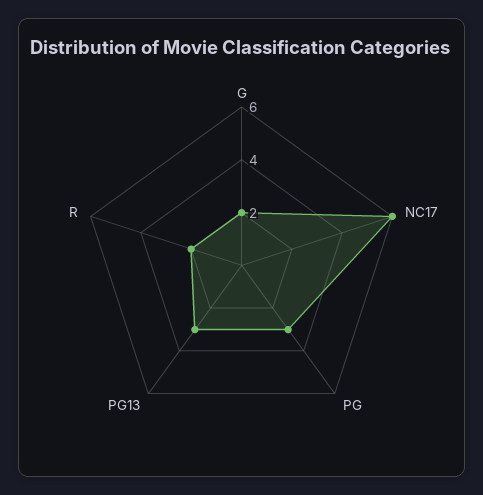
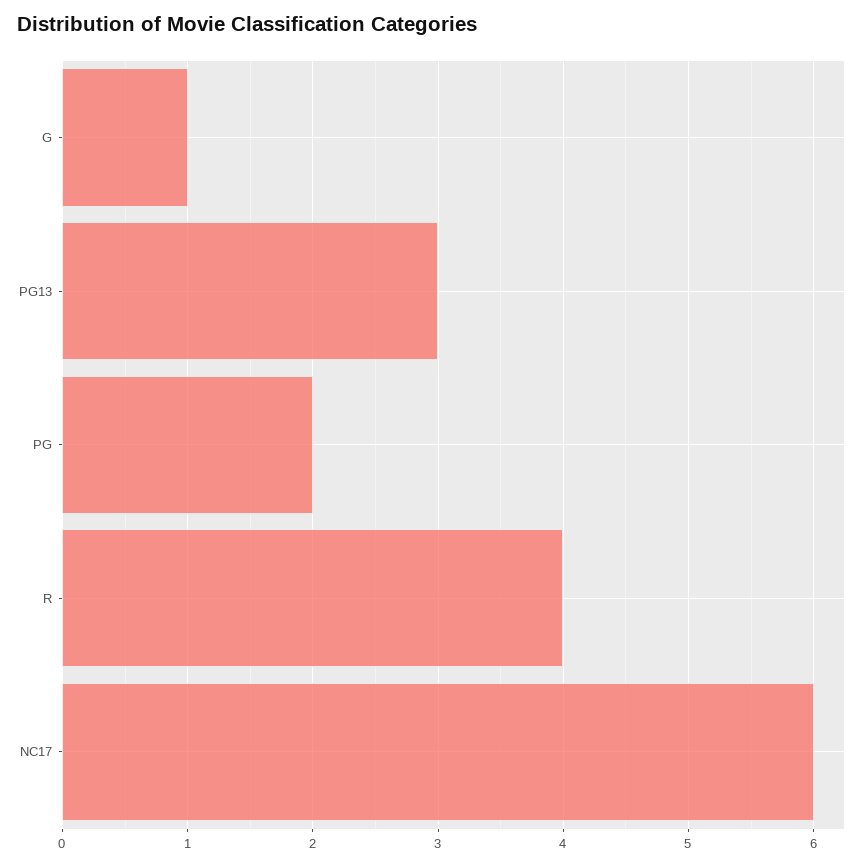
  {
-   "G": 2,
+   "G": 1,
    "NC17": 6,
-   "PG": 3,
+   "PG": 2,
    "PG13": 3,
-   "R": 2
+   "R": 4
  }

